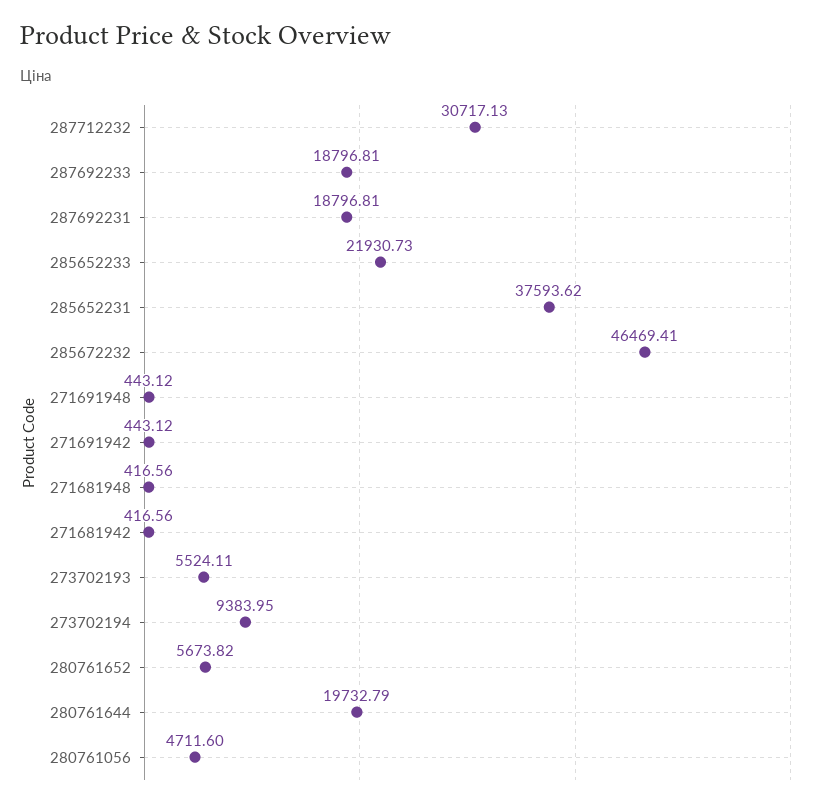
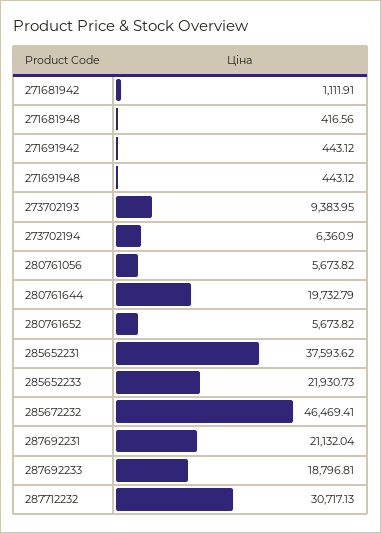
  {
    "287712232": 30717.13,
    "287692233": 18796.81,
-   "287692231": 18796.81,
+   "287692231": 21132.04,
    "285652233": 21930.73,
    "285652231": 37593.62,
    "285672232": 46469.41,
    "271691948": 443.12,
    "271691942": 443.12,
    "271681948": 416.56,
-   "271681942": 416.56,
+   "271681942": 1111.91,
-   "273702193": 5524.11,
+   "273702193": 9383.95,
-   "273702194": 9383.95,
+   "273702194": 6360.9,
    "280761652": 5673.82,
    "280761644": 19732.79,
-   "280761056": 4711.6
+   "280761056": 5673.82
  }

